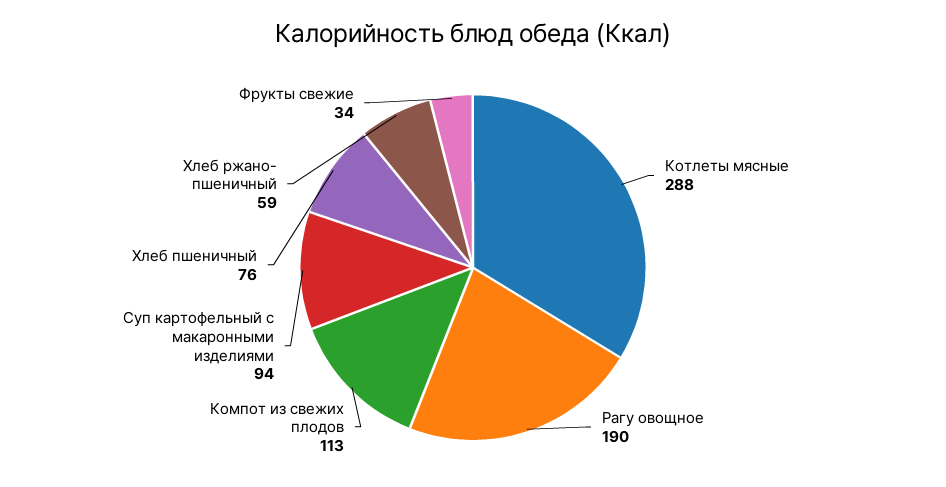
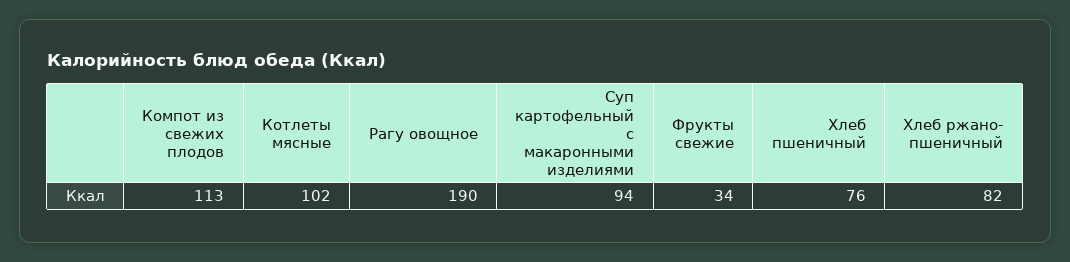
  {
-   "Котлеты мясные": 288,
+   "Котлеты мясные": 102,
    "Рагу овощное": 190,
    "Компот из свежих плодов": 113,
    "Суп картофельный с макаронными изделиями": 94,
    "Хлеб пшеничный": 76,
-   "Хлеб ржано- пшеничный": 59,
+   "Хлеб ржано- пшеничный": 82,
    "Фрукты свежие": 34
  }

